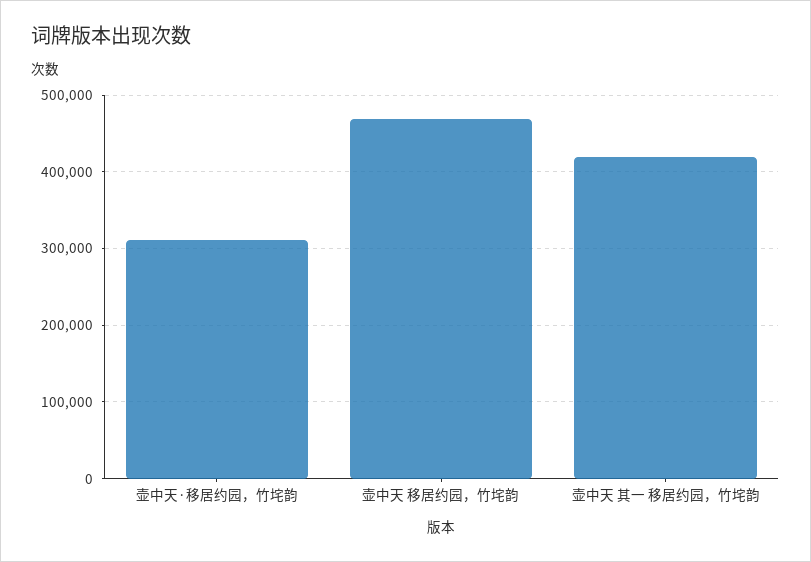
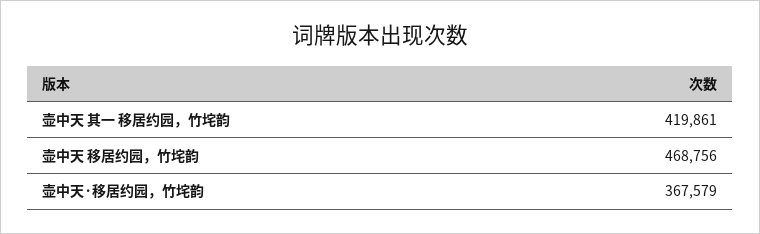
  {
-   "壶中天·移居约园，竹垞韵": 310000,
+   "壶中天·移居约园，竹垞韵": 367579,
    "壶中天 移居约园，竹垞韵": 468756,
    "壶中天 其一 移居约园，竹垞韵": 419861
  }

